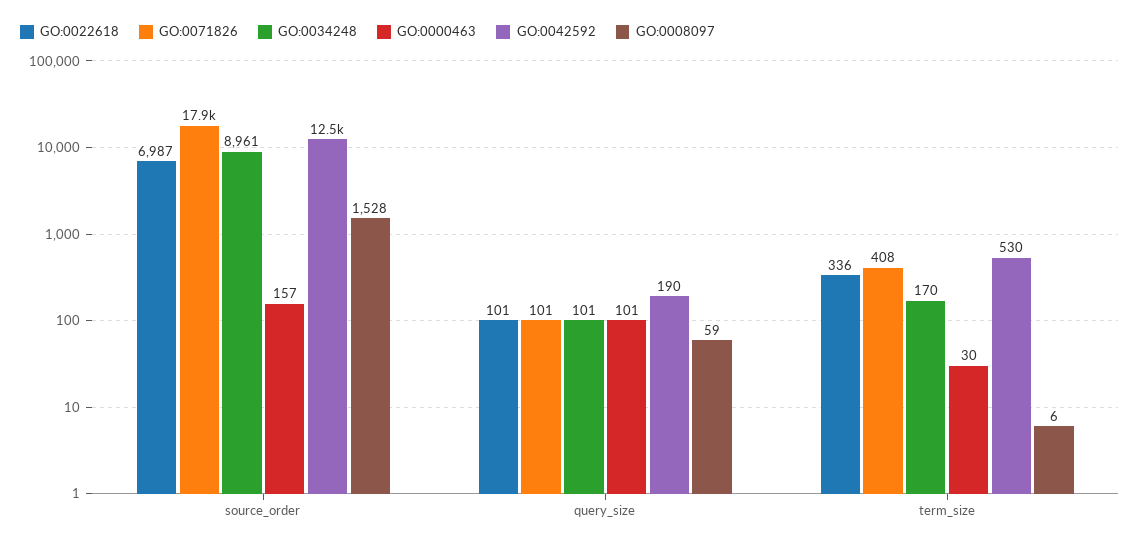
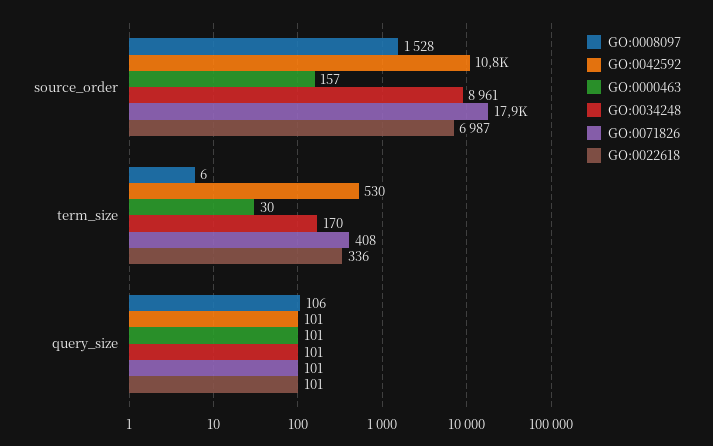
  {
    "GO:0022618": {
      "source_order": 6987,
      "query_size": 101,
      "term_size": 336
    },
    "GO:0071826": {
      "source_order": 17900,
      "query_size": 101,
      "term_size": 408
    },
    "GO:0034248": {
      "source_order": 8961,
      "query_size": 101,
      "term_size": 170
    },
    "GO:0000463": {
      "source_order": 157,
      "query_size": 101,
      "term_size": 30
    },
    "GO:0042592": {
-     "source_order": 12500,
+     "source_order": 10800,
-     "query_size": 190,
+     "query_size": 101,
      "term_size": 530
    },
    "GO:0008097": {
      "source_order": 1528,
-     "query_size": 59,
+     "query_size": 106,
      "term_size": 6
    }
  }

